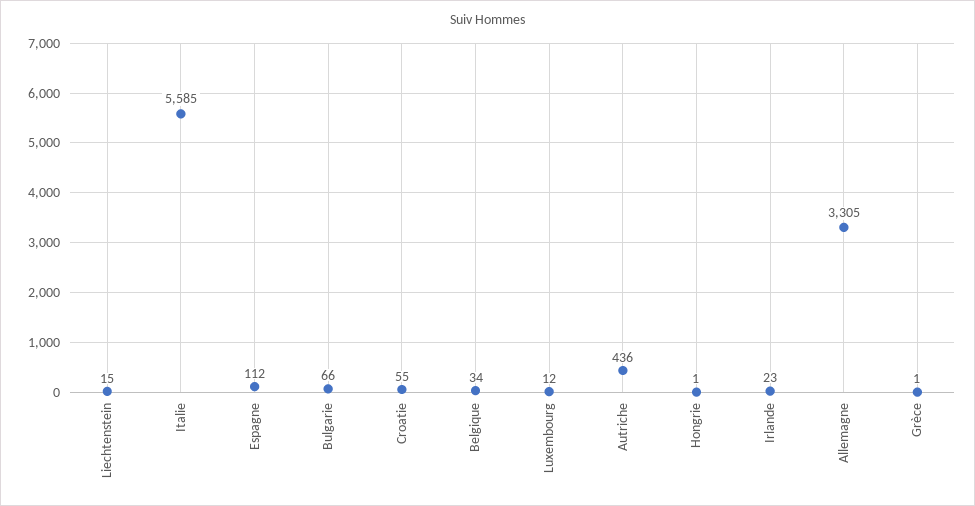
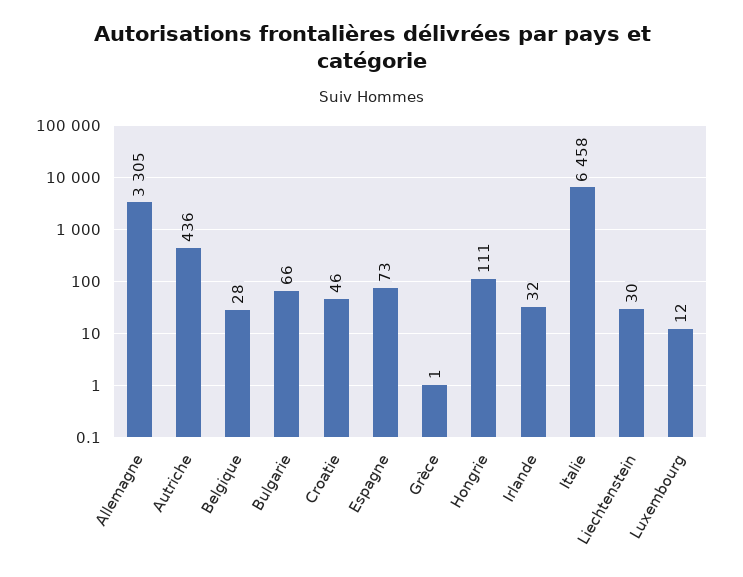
  {
-   "Liechtenstein": 15,
+   "Liechtenstein": 30,
-   "Italie": 5585,
+   "Italie": 6458,
-   "Espagne": 112,
+   "Espagne": 73,
    "Bulgarie": 66,
-   "Croatie": 55,
+   "Croatie": 46,
-   "Belgique": 34,
+   "Belgique": 28,
    "Luxembourg": 12,
    "Autriche": 436,
-   "Hongrie": 1,
+   "Hongrie": 111,
-   "Irlande": 23,
+   "Irlande": 32,
    "Allemagne": 3305,
    "Grèce": 1
  }

